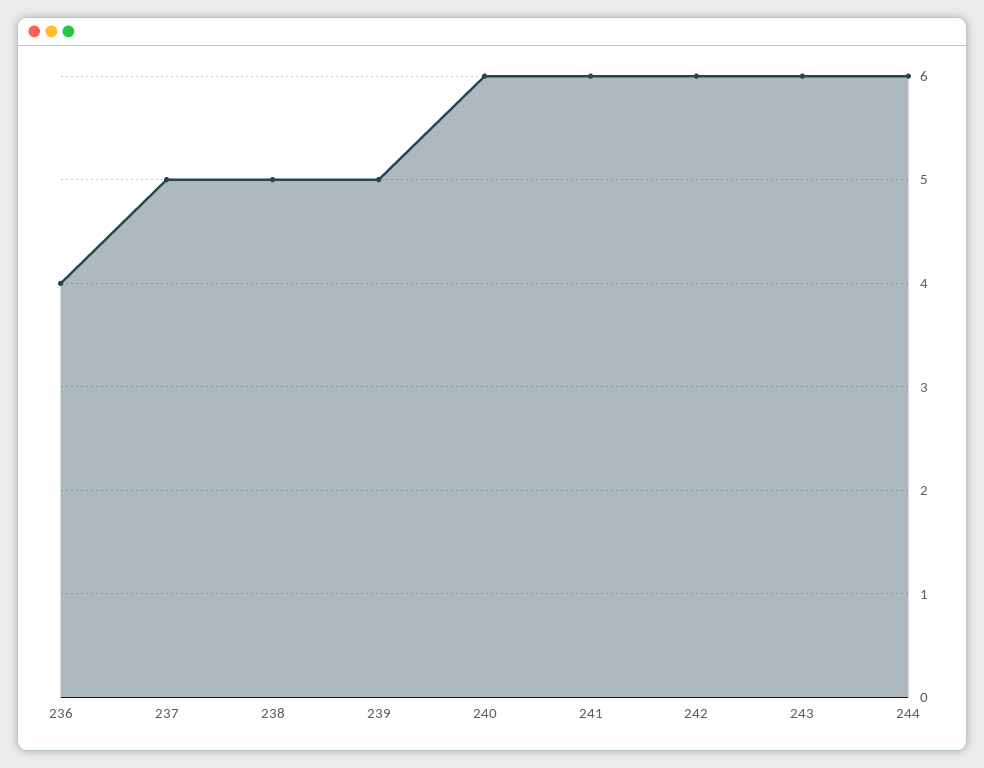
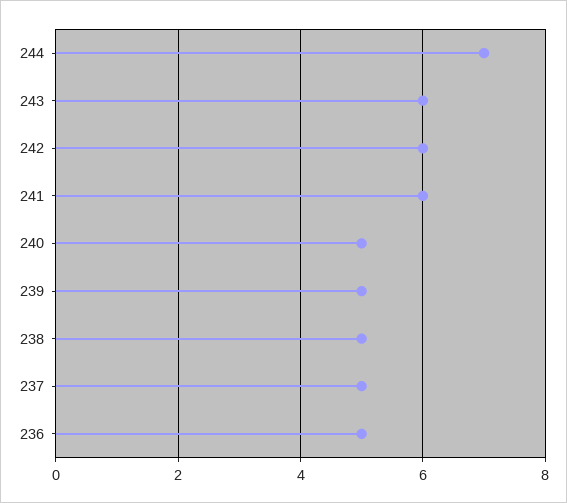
  {
-   "236": 4,
+   "236": 5,
    "237": 5,
    "238": 5,
    "239": 5,
-   "240": 6,
+   "240": 5,
    "241": 6,
    "242": 6,
    "243": 6,
-   "244": 6
+   "244": 7
  }

